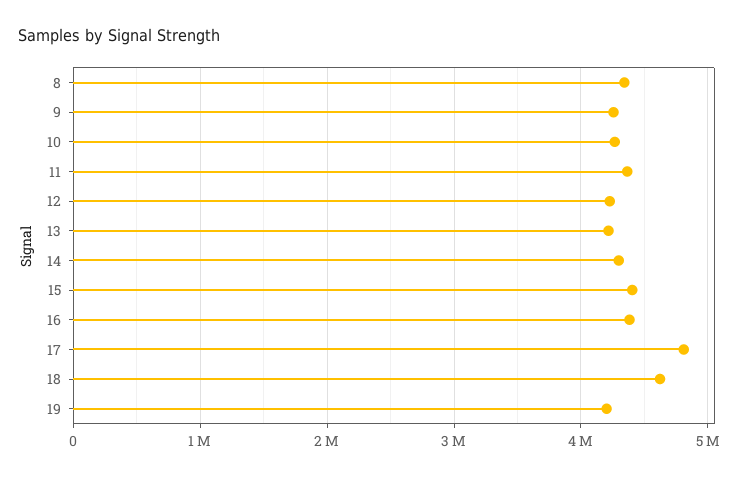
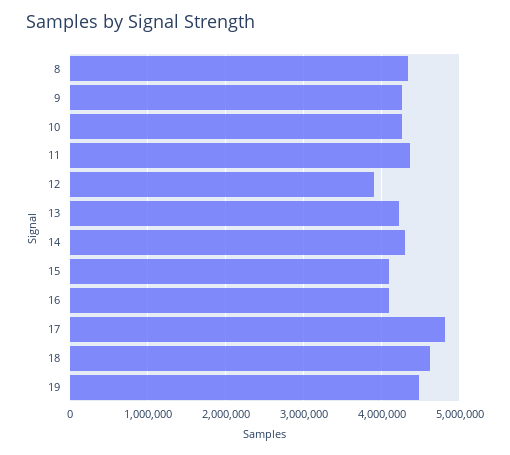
  {
    "8": 4300000,
    "9": 4300000,
    "10": 4300000,
    "11": 4400000,
-   "12": 4200000,
+   "12": 3900000,
    "13": 4200000,
    "14": 4300000,
-   "15": 4400000,
+   "15": 4100000,
-   "16": 4400000,
+   "16": 4100000,
    "17": 4800000,
    "18": 4600000,
-   "19": 4200000
+   "19": 4500000
  }

